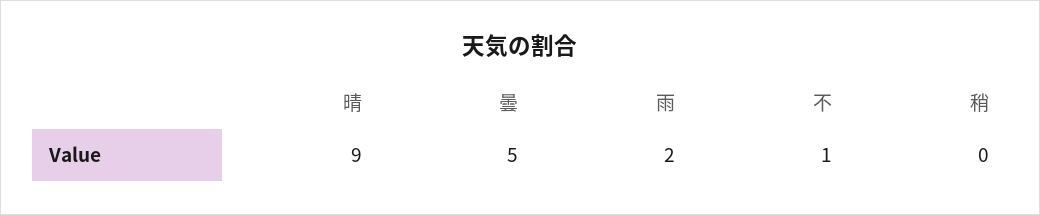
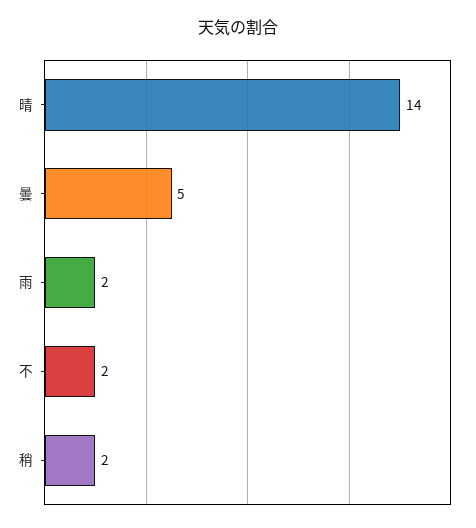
  {
-   "晴": 9,
+   "晴": 14,
    "曇": 5,
    "雨": 2,
-   "不": 1,
+   "不": 2,
-   "稍": 0
+   "稍": 2
  }

